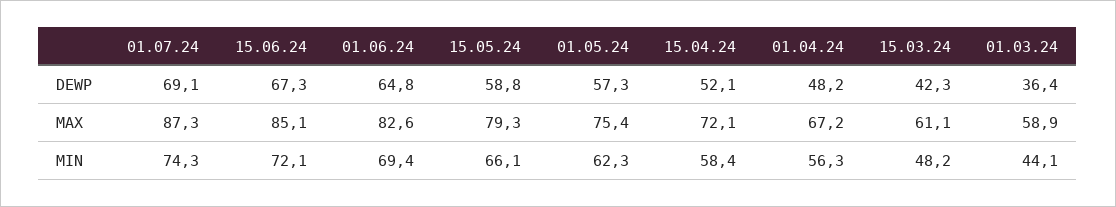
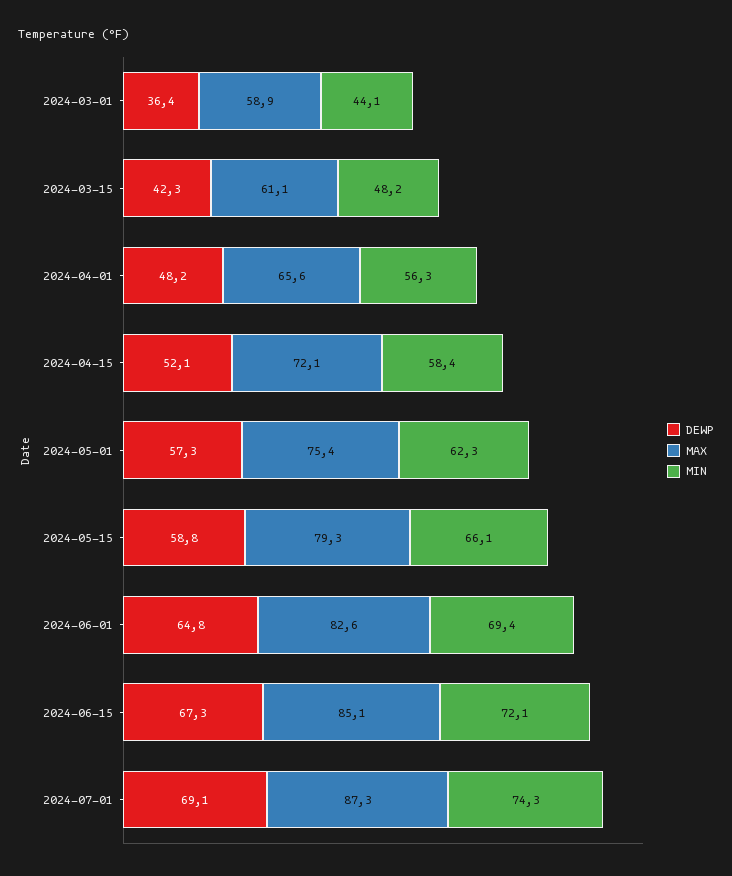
  {
    "DEWP": {
      "01.07.24": 69.1,
      "15.06.24": 67.3,
      "01.06.24": 64.8,
      "15.05.24": 58.8,
      "01.05.24": 57.3,
      "15.04.24": 52.1,
      "01.04.24": 48.2,
      "15.03.24": 42.3,
      "01.03.24": 36.4
    },
    "MAX": {
      "01.07.24": 87.3,
      "15.06.24": 85.1,
      "01.06.24": 82.6,
      "15.05.24": 79.3,
      "01.05.24": 75.4,
      "15.04.24": 72.1,
-     "01.04.24": 67.2,
+     "01.04.24": 65.6,
      "15.03.24": 61.1,
      "01.03.24": 58.9
    },
    "MIN": {
      "01.07.24": 74.3,
      "15.06.24": 72.1,
      "01.06.24": 69.4,
      "15.05.24": 66.1,
      "01.05.24": 62.3,
      "15.04.24": 58.4,
      "01.04.24": 56.3,
      "15.03.24": 48.2,
      "01.03.24": 44.1
    }
  }

